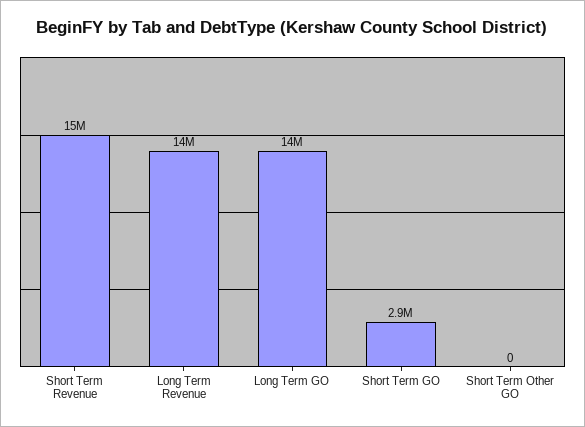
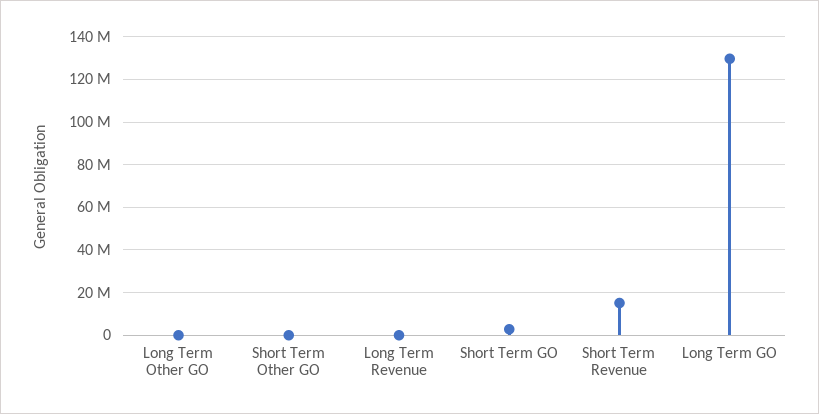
  {
    "Short Term Revenue": 15000000,
-   "Long Term Revenue": 14000000,
+   "Long Term Revenue": 0,
-   "Long Term GO": 14000000,
+   "Long Term GO": 130000000,
    "Short Term GO": 2900000,
-   "Short Term Other GO": 0
+   "Short Term Other GO": 0,
+   "Long Term Other GO": 0
  }

